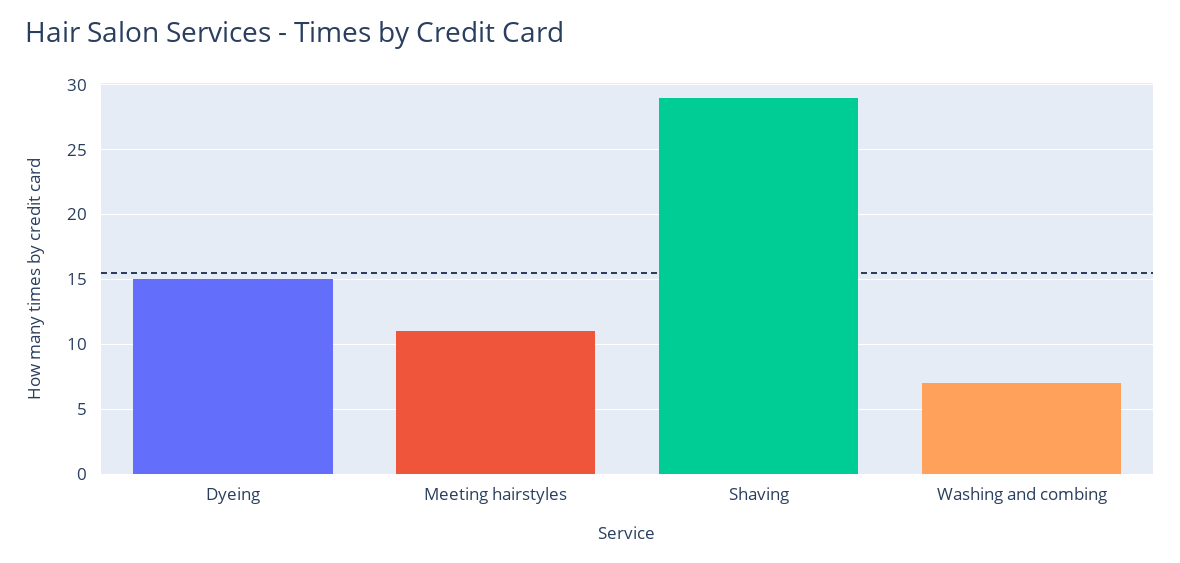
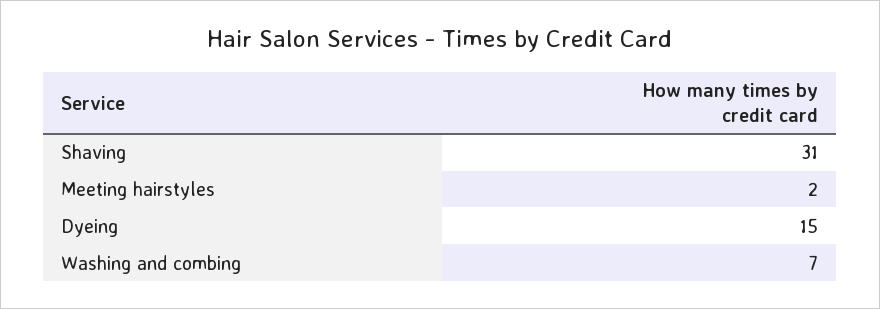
  {
    "Dyeing": 15,
-   "Meeting hairstyles": 11,
+   "Meeting hairstyles": 2,
-   "Shaving": 29,
+   "Shaving": 31,
    "Washing and combing": 7
  }

